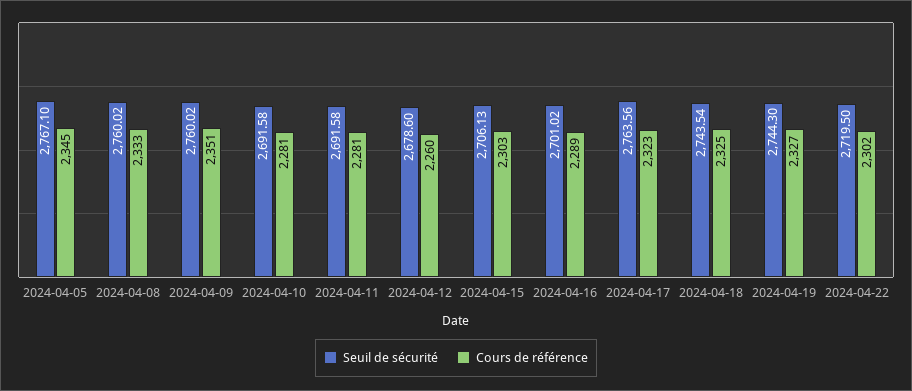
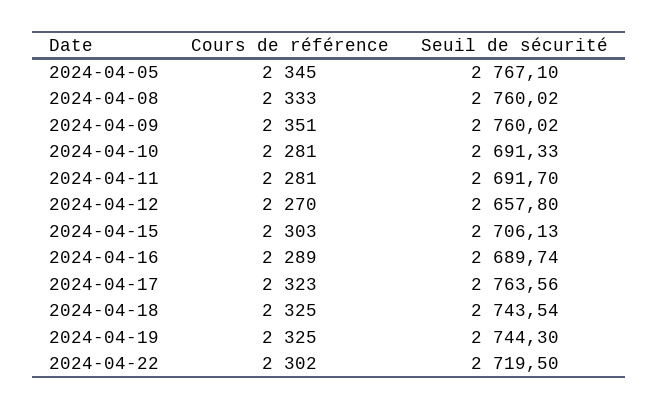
  {
    "Seuil de sécurité": {
      "2024-04-05": 2767.1,
      "2024-04-08": 2760.02,
      "2024-04-09": 2760.02,
-     "2024-04-10": 2691.58,
+     "2024-04-10": 2691.33,
-     "2024-04-11": 2691.58,
+     "2024-04-11": 2691.7,
-     "2024-04-12": 2678.6,
+     "2024-04-12": 2657.8,
      "2024-04-15": 2706.13,
-     "2024-04-16": 2701.02,
+     "2024-04-16": 2689.74,
      "2024-04-17": 2763.56,
      "2024-04-18": 2743.54,
      "2024-04-19": 2744.3,
      "2024-04-22": 2719.5
    },
    "Cours de référence": {
      "2024-04-05": 2345,
      "2024-04-08": 2333,
      "2024-04-09": 2351,
      "2024-04-10": 2281,
      "2024-04-11": 2281,
-     "2024-04-12": 2260,
+     "2024-04-12": 2270,
      "2024-04-15": 2303,
      "2024-04-16": 2289,
      "2024-04-17": 2323,
      "2024-04-18": 2325,
-     "2024-04-19": 2327,
+     "2024-04-19": 2325,
      "2024-04-22": 2302
    }
  }

